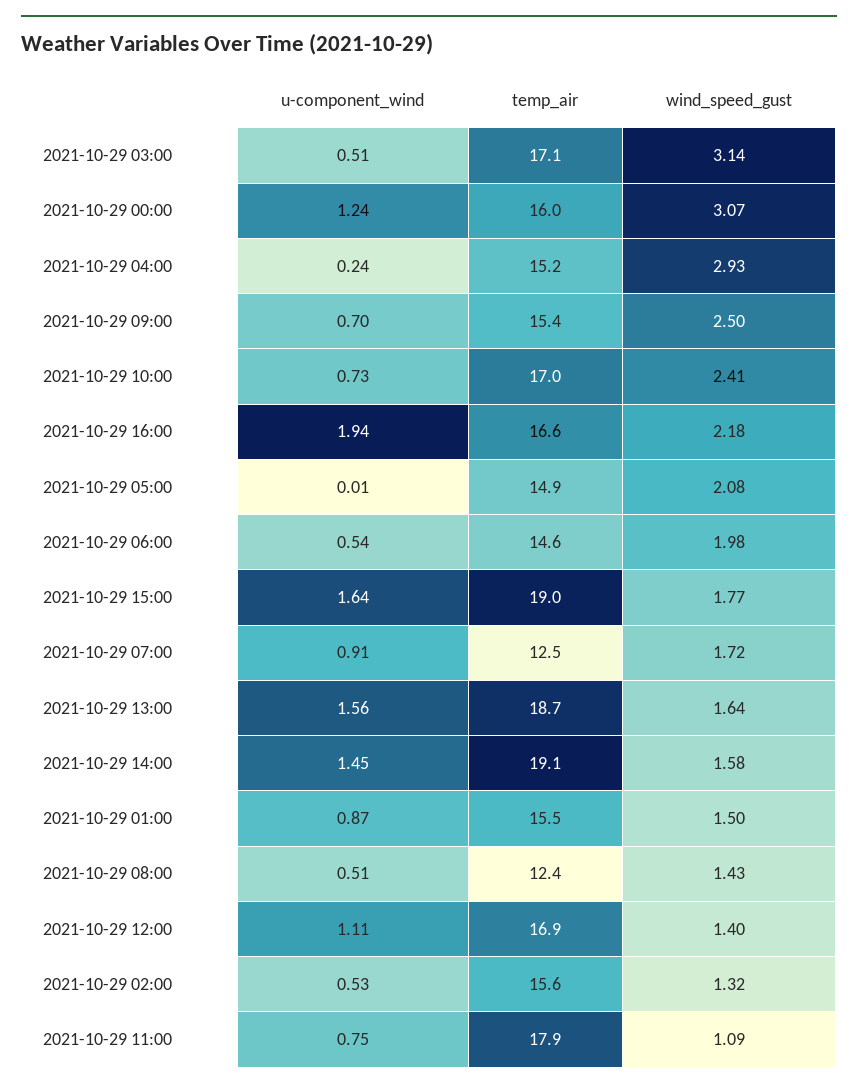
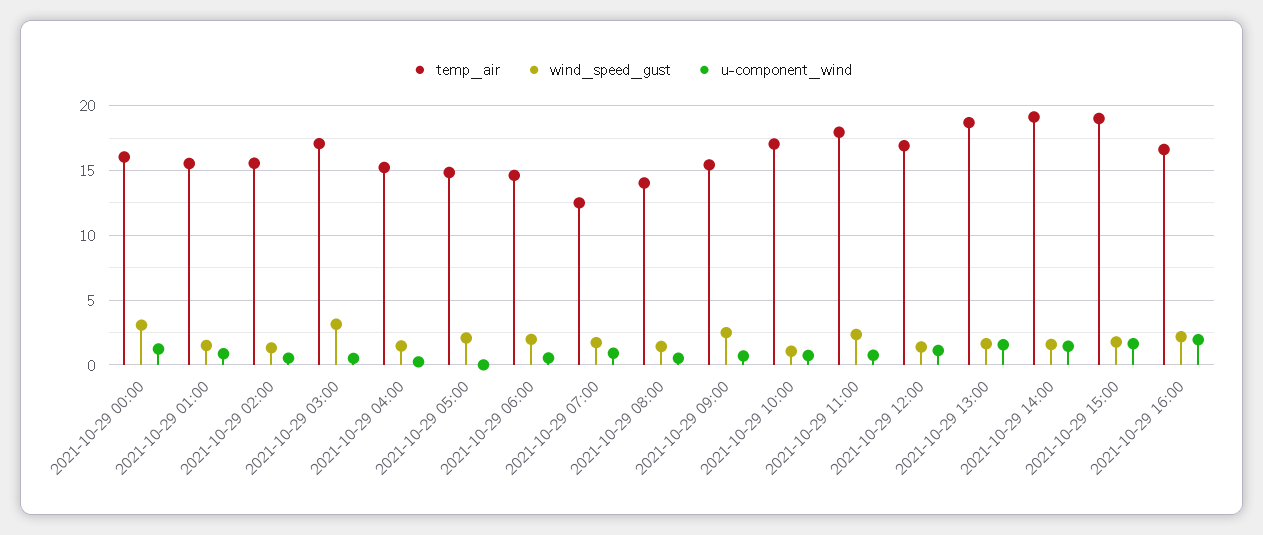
  {
    "u-component_wind": {
      "2021-10-29 03:00": 0.51,
      "2021-10-29 00:00": 1.24,
      "2021-10-29 04:00": 0.24,
      "2021-10-29 09:00": 0.7,
      "2021-10-29 10:00": 0.73,
      "2021-10-29 16:00": 1.94,
      "2021-10-29 05:00": 0.01,
      "2021-10-29 06:00": 0.54,
      "2021-10-29 15:00": 1.64,
      "2021-10-29 07:00": 0.91,
      "2021-10-29 13:00": 1.56,
      "2021-10-29 14:00": 1.45,
      "2021-10-29 01:00": 0.87,
      "2021-10-29 08:00": 0.51,
      "2021-10-29 12:00": 1.11,
      "2021-10-29 02:00": 0.53,
      "2021-10-29 11:00": 0.75
    },
    "temp_air": {
      "2021-10-29 03:00": 17.1,
      "2021-10-29 00:00": 16,
      "2021-10-29 04:00": 15.2,
      "2021-10-29 09:00": 15.4,
      "2021-10-29 10:00": 17,
      "2021-10-29 16:00": 16.6,
      "2021-10-29 05:00": 14.9,
      "2021-10-29 06:00": 14.6,
      "2021-10-29 15:00": 19,
      "2021-10-29 07:00": 12.5,
      "2021-10-29 13:00": 18.7,
      "2021-10-29 14:00": 19.1,
      "2021-10-29 01:00": 15.5,
-     "2021-10-29 08:00": 12.4,
+     "2021-10-29 08:00": 14,
      "2021-10-29 12:00": 16.9,
      "2021-10-29 02:00": 15.6,
      "2021-10-29 11:00": 17.9
    },
    "wind_speed_gust": {
      "2021-10-29 03:00": 3.14,
      "2021-10-29 00:00": 3.07,
-     "2021-10-29 04:00": 2.93,
+     "2021-10-29 04:00": 1.5,
      "2021-10-29 09:00": 2.5,
-     "2021-10-29 10:00": 2.41,
+     "2021-10-29 10:00": 1,
      "2021-10-29 16:00": 2.18,
      "2021-10-29 05:00": 2.08,
      "2021-10-29 06:00": 1.98,
      "2021-10-29 15:00": 1.77,
      "2021-10-29 07:00": 1.72,
      "2021-10-29 13:00": 1.64,
      "2021-10-29 14:00": 1.58,
      "2021-10-29 01:00": 1.5,
      "2021-10-29 08:00": 1.43,
      "2021-10-29 12:00": 1.4,
      "2021-10-29 02:00": 1.32,
-     "2021-10-29 11:00": 1.09
+     "2021-10-29 11:00": 2.5
    }
  }

